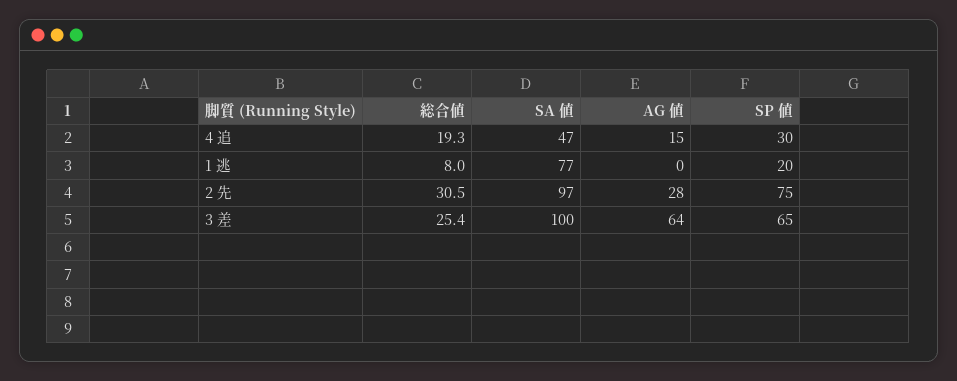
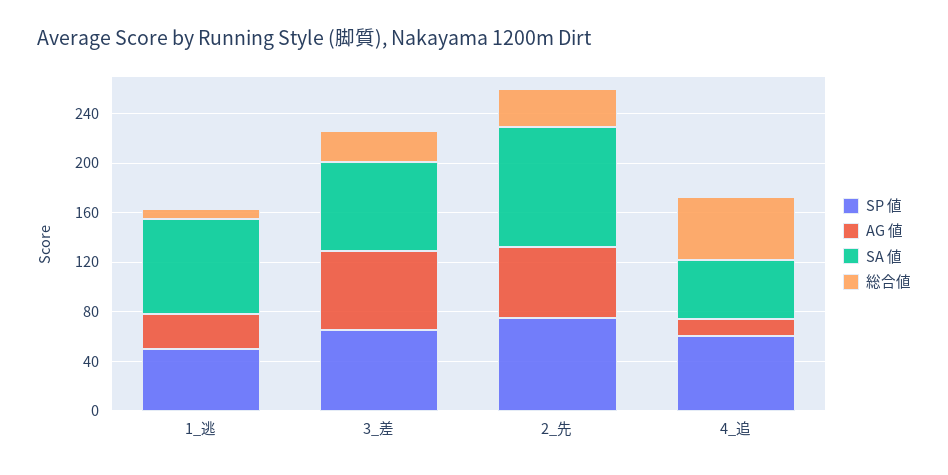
  {
    "総合値": {
-     "4 追": 19.3,
+     "4 追": 50,
      "1 逃": 8,
      "2 先": 30.5,
      "3 差": 25.4
    },
    "SA 値": {
      "4 追": 47,
      "1 逃": 77,
      "2 先": 97,
-     "3 差": 100
+     "3 差": 70
    },
    "AG 値": {
      "4 追": 15,
-     "1 逃": 0,
+     "1 逃": 30,
-     "2 先": 28,
+     "2 先": 60,
      "3 差": 64
    },
    "SP 値": {
-     "4 追": 30,
+     "4 追": 60,
-     "1 逃": 20,
+     "1 逃": 50,
      "2 先": 75,
      "3 差": 65
    }
  }

